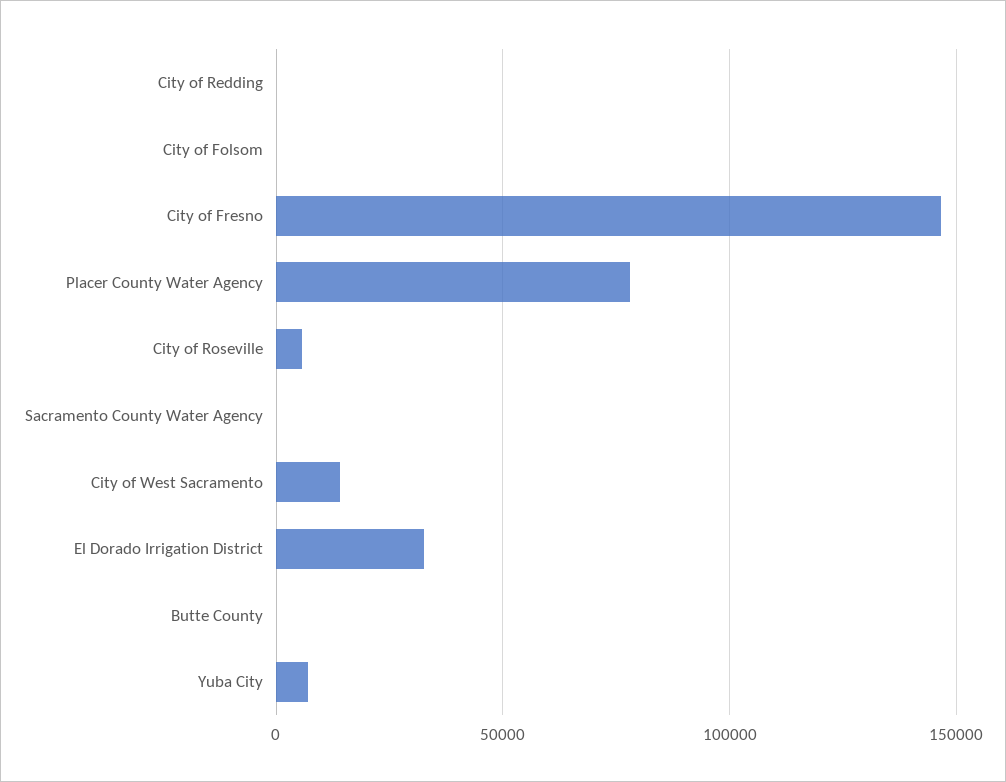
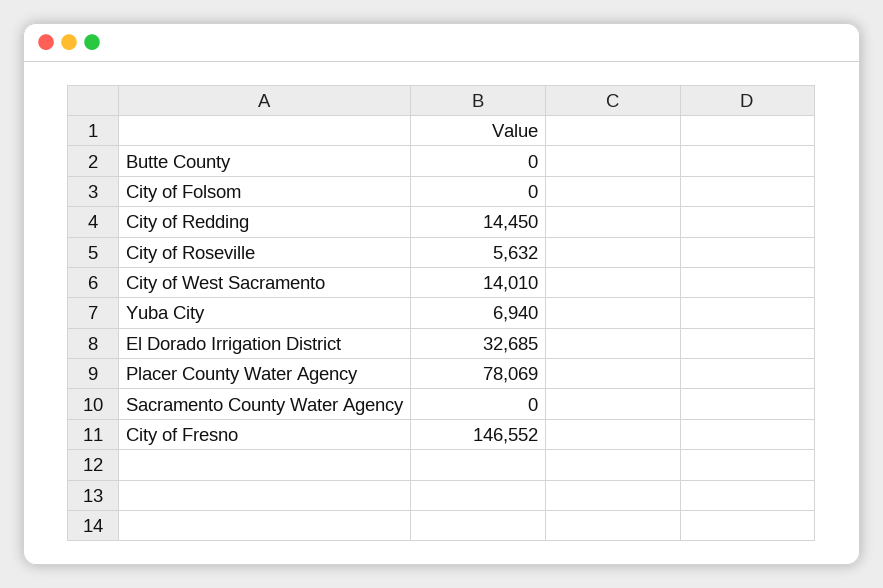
  {
-   "City of Redding": 0,
+   "City of Redding": 14450,
    "City of Folsom": 0,
    "City of Fresno": 146552,
    "Placer County Water Agency": 78069,
    "City of Roseville": 5632,
    "Sacramento County Water Agency": 0,
    "City of West Sacramento": 14010,
    "El Dorado Irrigation District": 32685,
    "Butte County": 0,
    "Yuba City": 6940
  }

